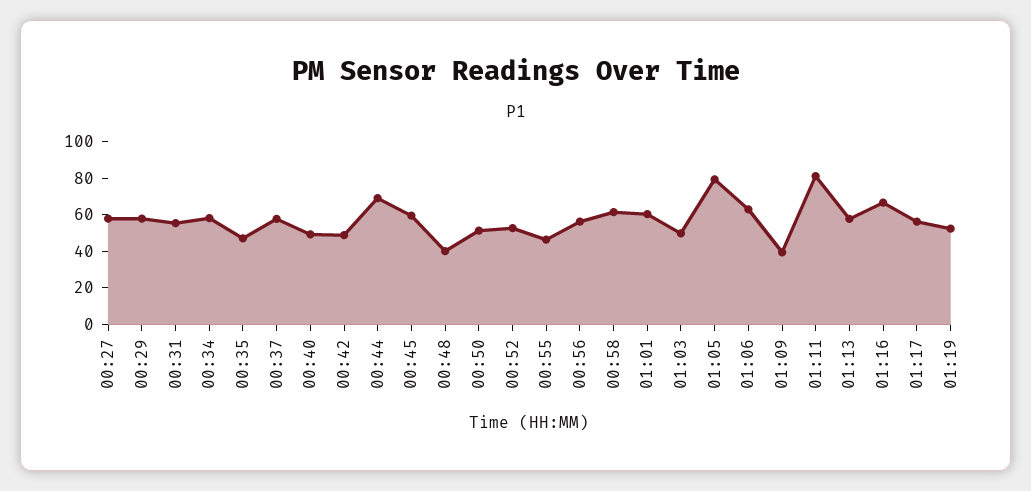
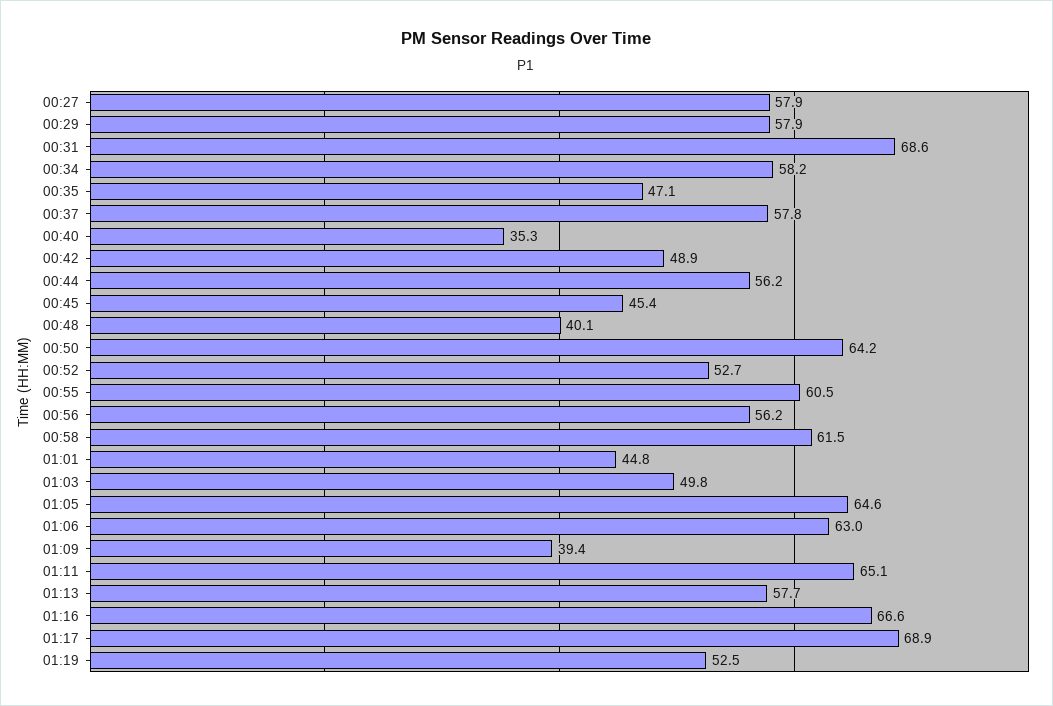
  {
    "00:27": 57.9,
    "00:29": 57.9,
-   "00:31": 55,
+   "00:31": 68.6,
    "00:34": 58.2,
    "00:35": 47.1,
    "00:37": 57.8,
-   "00:40": 50,
+   "00:40": 35.3,
    "00:42": 48.9,
-   "00:44": 70,
+   "00:44": 56.2,
-   "00:45": 60,
+   "00:45": 45.4,
    "00:48": 40.1,
-   "00:50": 50,
+   "00:50": 64.2,
    "00:52": 52.7,
-   "00:55": 45,
+   "00:55": 60.5,
    "00:56": 56.2,
    "00:58": 61.5,
-   "01:01": 60,
+   "01:01": 44.8,
    "01:03": 49.8,
-   "01:05": 80,
+   "01:05": 64.6,
    "01:06": 63,
    "01:09": 39.4,
-   "01:11": 80,
+   "01:11": 65.1,
    "01:13": 57.7,
    "01:16": 66.6,
-   "01:17": 55,
+   "01:17": 68.9,
    "01:19": 52.5
  }

